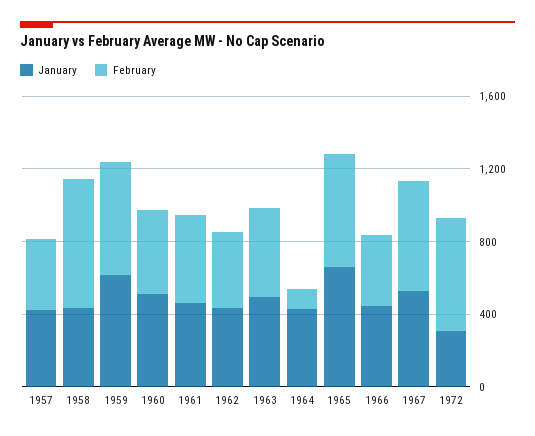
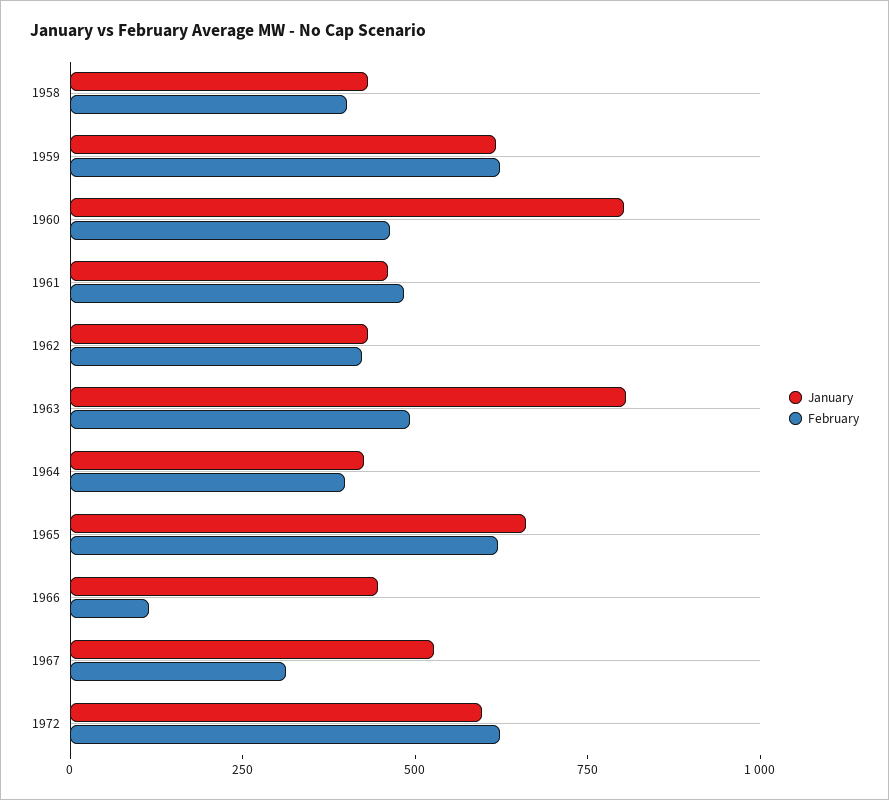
  {
    "January": {
-     "1957": 400,
      "1958": 450,
      "1959": 600,
-     "1960": 500,
+     "1960": 800,
      "1961": 450,
      "1962": 450,
-     "1963": 500,
+     "1963": 800,
      "1964": 450,
      "1965": 650,
      "1966": 450,
      "1967": 550,
-     "1972": 300
+     "1972": 600
    },
    "February": {
-     "1957": 400,
-     "1958": 700,
+     "1958": 400,
      "1959": 600,
      "1960": 450,
      "1961": 500,
      "1962": 400,
      "1963": 500,
-     "1964": 100,
+     "1964": 400,
      "1965": 600,
-     "1966": 400,
+     "1966": 100,
-     "1967": 600,
+     "1967": 300,
      "1972": 600
    }
  }

